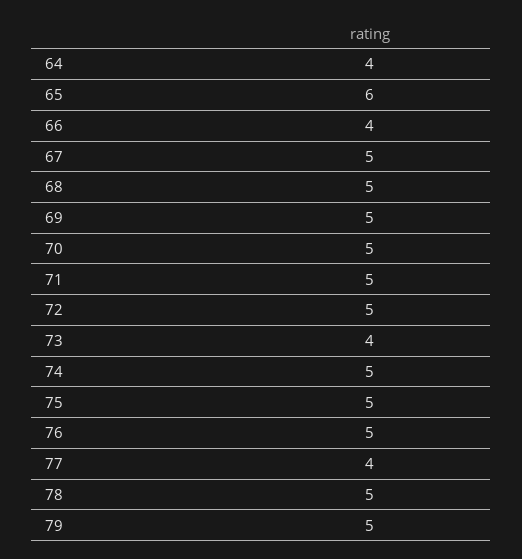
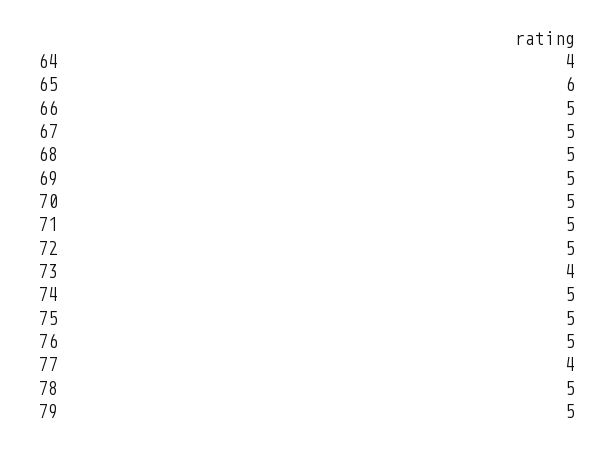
  {
    "64": 4,
    "65": 6,
-   "66": 4,
+   "66": 5,
    "67": 5,
    "68": 5,
    "69": 5,
    "70": 5,
    "71": 5,
    "72": 5,
    "73": 4,
    "74": 5,
    "75": 5,
    "76": 5,
    "77": 4,
    "78": 5,
    "79": 5
  }

